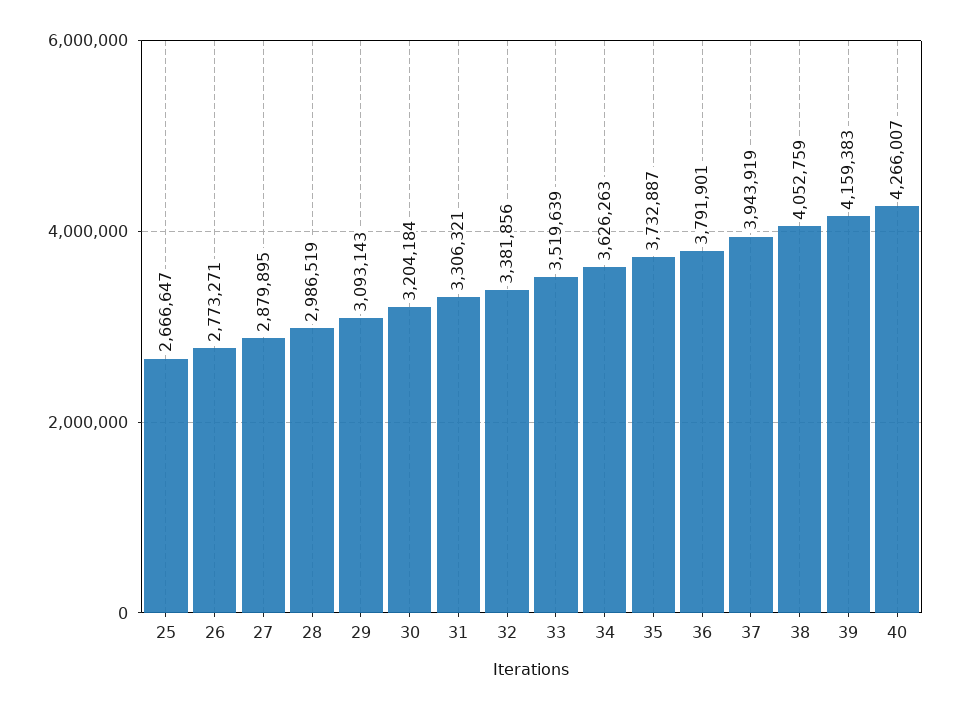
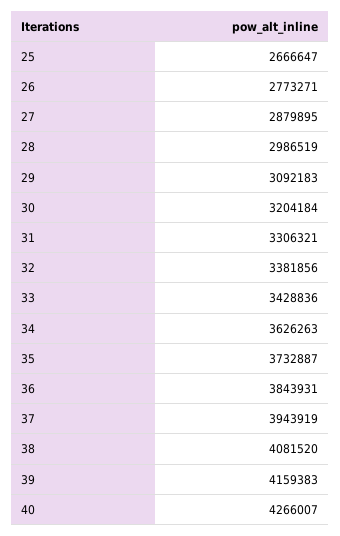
  {
    "25": 2666647,
    "26": 2773271,
    "27": 2879895,
    "28": 2986519,
-   "29": 3093143,
+   "29": 3092183,
    "30": 3204184,
    "31": 3306321,
    "32": 3381856,
-   "33": 3519639,
+   "33": 3428836,
    "34": 3626263,
    "35": 3732887,
-   "36": 3791901,
+   "36": 3843931,
    "37": 3943919,
-   "38": 4052759,
+   "38": 4081520,
    "39": 4159383,
    "40": 4266007
  }

